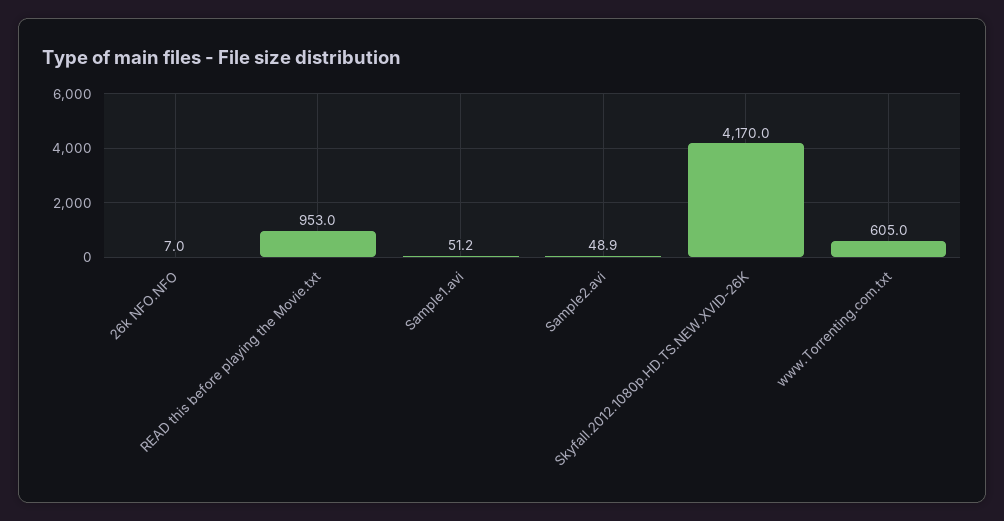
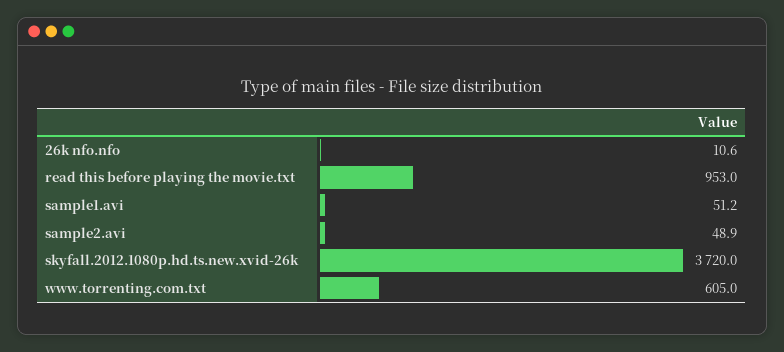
  {
-   "26k NFO.NFO": 7,
+   "26k NFO.NFO": 10.6,
    "READ this before playing the Movie.txt": 953,
    "Sample1.avi": 51.2,
    "Sample2.avi": 48.9,
-   "Skyfall.2012.1080p.HD.TS.NEW.XVID-26K": 4170,
+   "Skyfall.2012.1080p.HD.TS.NEW.XVID-26K": 3720,
    "www.Torrenting.com.txt": 605
  }

